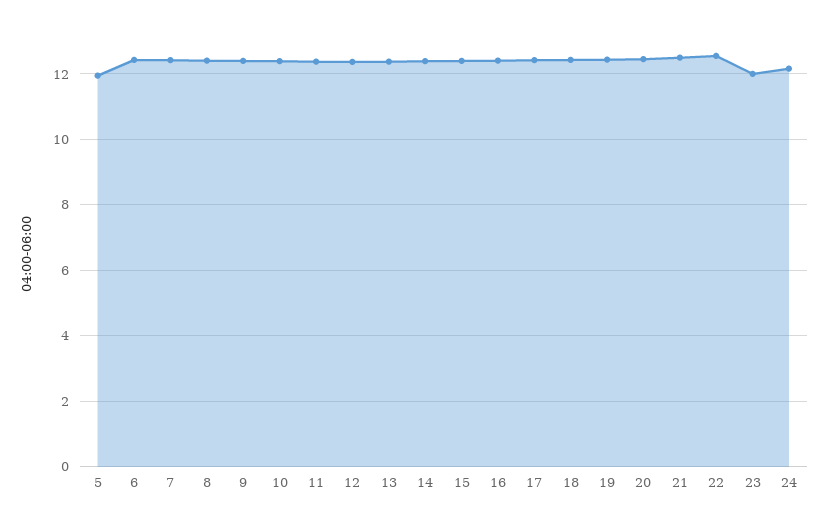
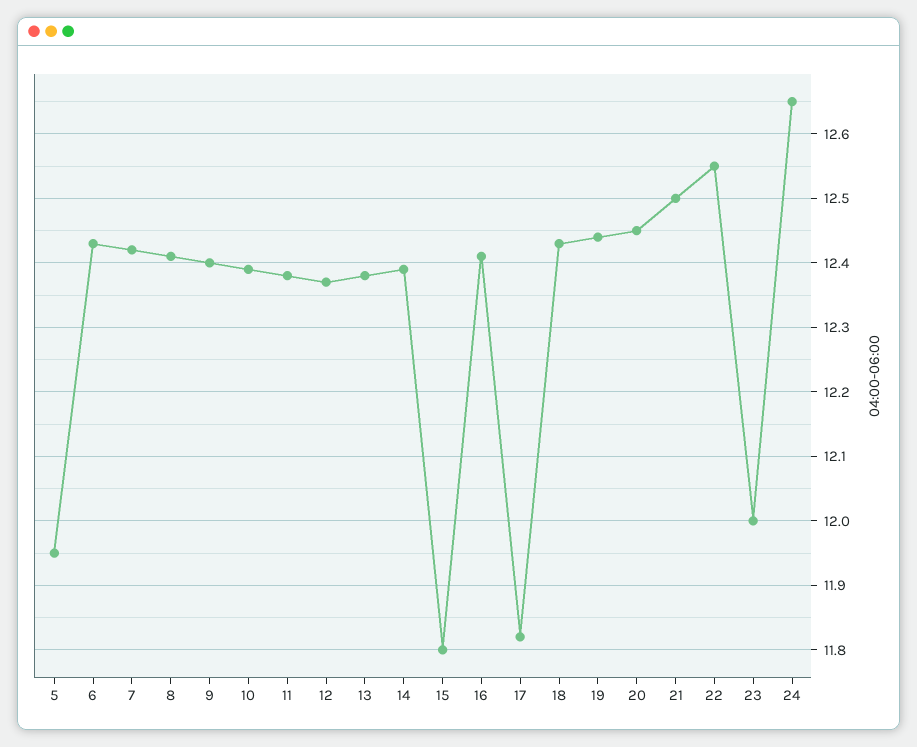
  {
    "5": 11.95,
    "6": 12.43,
    "7": 12.42,
    "8": 12.41,
    "9": 12.4,
    "10": 12.39,
    "11": 12.38,
    "12": 12.37,
    "13": 12.38,
    "14": 12.39,
-   "15": 12.4,
+   "15": 11.8,
    "16": 12.41,
-   "17": 12.4,
+   "17": 11.82,
    "18": 12.43,
    "19": 12.44,
    "20": 12.45,
    "21": 12.5,
    "22": 12.55,
    "23": 12,
-   "24": 12.2
+   "24": 12.65
  }

